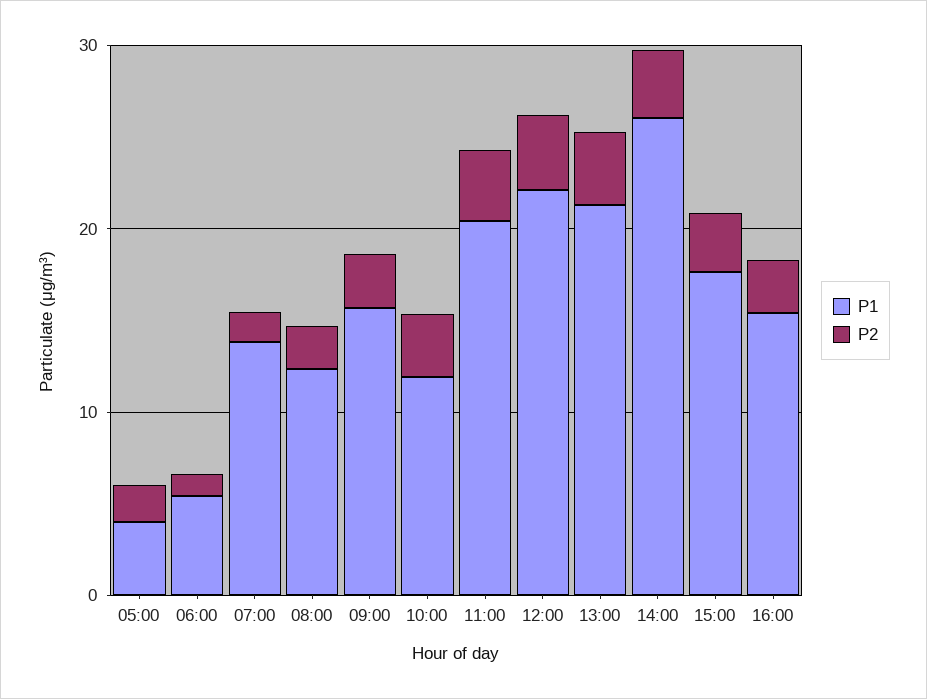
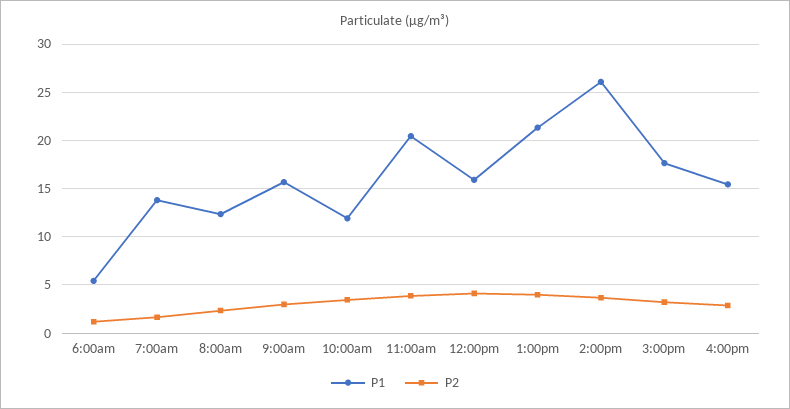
  {
    "P1": {
-     "05:00": 4,
      "06:00": 5,
      "07:00": 14,
      "08:00": 12,
      "09:00": 16,
      "10:00": 12,
      "11:00": 20,
-     "12:00": 22,
+     "12:00": 16,
      "13:00": 21,
      "14:00": 26,
      "15:00": 18,
      "16:00": 15
    },
    "P2": {
-     "05:00": 2,
      "06:00": 1,
      "07:00": 2,
      "08:00": 2,
      "09:00": 3,
      "10:00": 3,
      "11:00": 4,
      "12:00": 4,
      "13:00": 4,
      "14:00": 4,
      "15:00": 3,
      "16:00": 3
    }
  }

